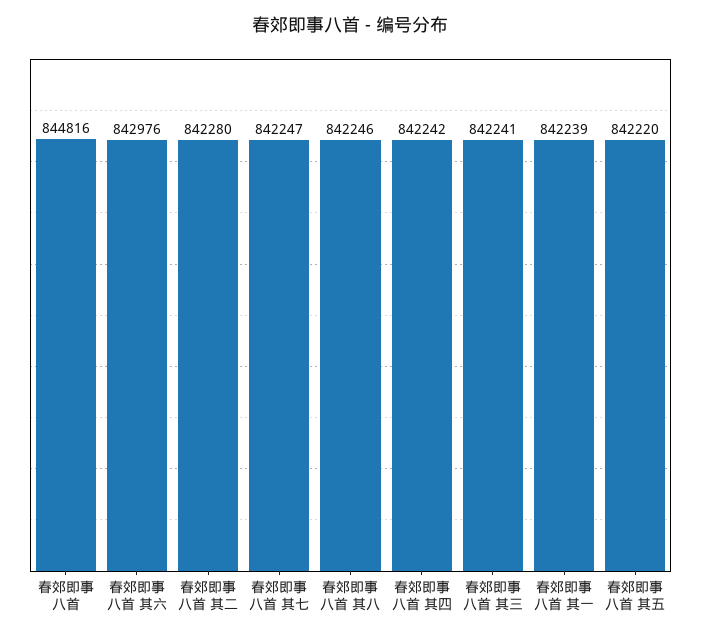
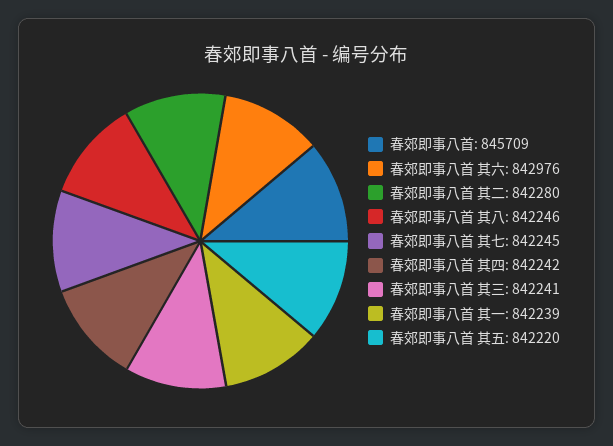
  {
-   "春郊即事八首": 844816,
+   "春郊即事八首": 845709,
    "春郊即事八首 其六": 842976,
    "春郊即事八首 其二": 842280,
-   "春郊即事八首 其七": 842247,
+   "春郊即事八首 其七": 842245,
    "春郊即事八首 其八": 842246,
    "春郊即事八首 其四": 842242,
    "春郊即事八首 其三": 842241,
    "春郊即事八首 其一": 842239,
    "春郊即事八首 其五": 842220
  }

